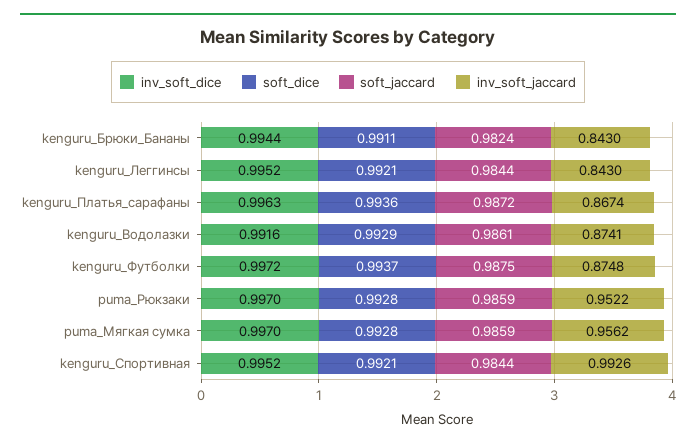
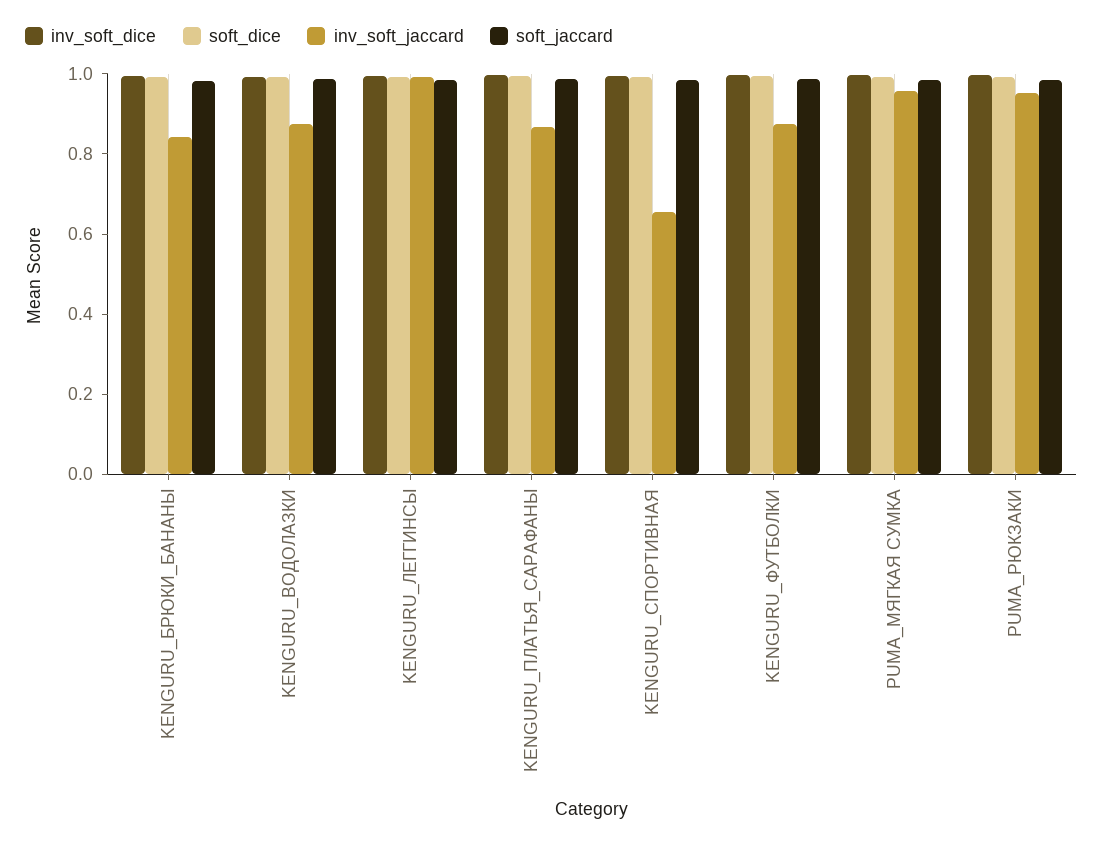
  {
    "inv_soft_dice": {
      "kenguru_Брюки_Бананы": 0.9944,
      "kenguru_Леггинсы": 0.9952,
      "kenguru_Платья_сарафаны": 0.9963,
      "kenguru_Водолазки": 0.9916,
      "kenguru_Футболки": 0.9972,
      "puma_Рюкзаки": 0.997,
      "puma_Мягкая сумка": 0.997,
      "kenguru_Спортивная": 0.9952
    },
    "soft_dice": {
      "kenguru_Брюки_Бананы": 0.9911,
      "kenguru_Леггинсы": 0.9921,
      "kenguru_Платья_сарафаны": 0.9936,
      "kenguru_Водолазки": 0.9929,
      "kenguru_Футболки": 0.9937,
      "puma_Рюкзаки": 0.9928,
      "puma_Мягкая сумка": 0.9928,
      "kenguru_Спортивная": 0.9921
    },
    "soft_jaccard": {
      "kenguru_Брюки_Бананы": 0.9824,
      "kenguru_Леггинсы": 0.9844,
      "kenguru_Платья_сарафаны": 0.9872,
      "kenguru_Водолазки": 0.9861,
      "kenguru_Футболки": 0.9875,
      "puma_Рюкзаки": 0.9859,
      "puma_Мягкая сумка": 0.9859,
      "kenguru_Спортивная": 0.9844
    },
    "inv_soft_jaccard": {
      "kenguru_Брюки_Бананы": 0.843,
-     "kenguru_Леггинсы": 0.843,
+     "kenguru_Леггинсы": 1,
      "kenguru_Платья_сарафаны": 0.8674,
      "kenguru_Водолазки": 0.8741,
      "kenguru_Футболки": 0.8748,
      "puma_Рюкзаки": 0.9522,
      "puma_Мягкая сумка": 0.9562,
-     "kenguru_Спортивная": 0.9926
+     "kenguru_Спортивная": 0.65
    }
  }

